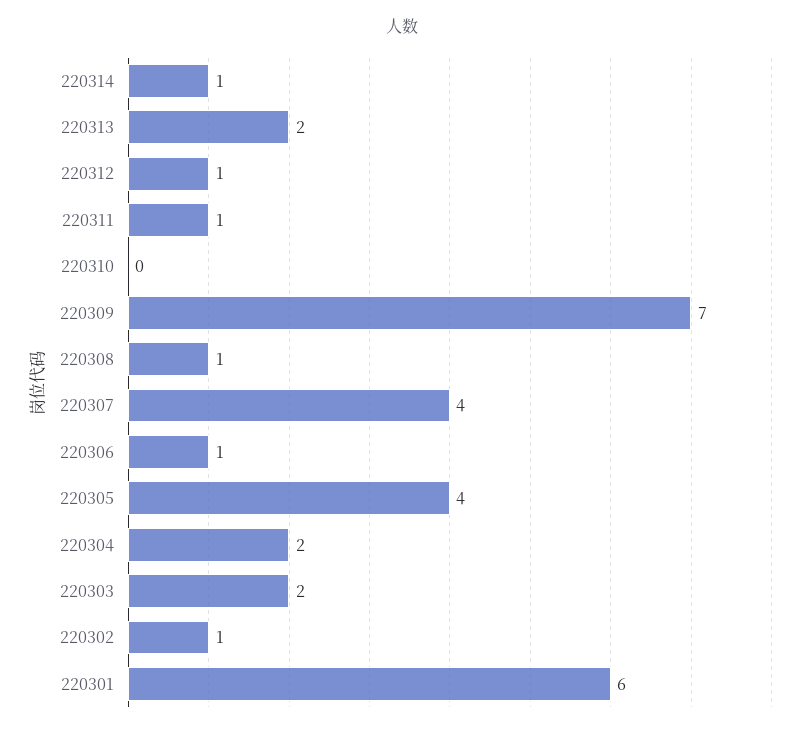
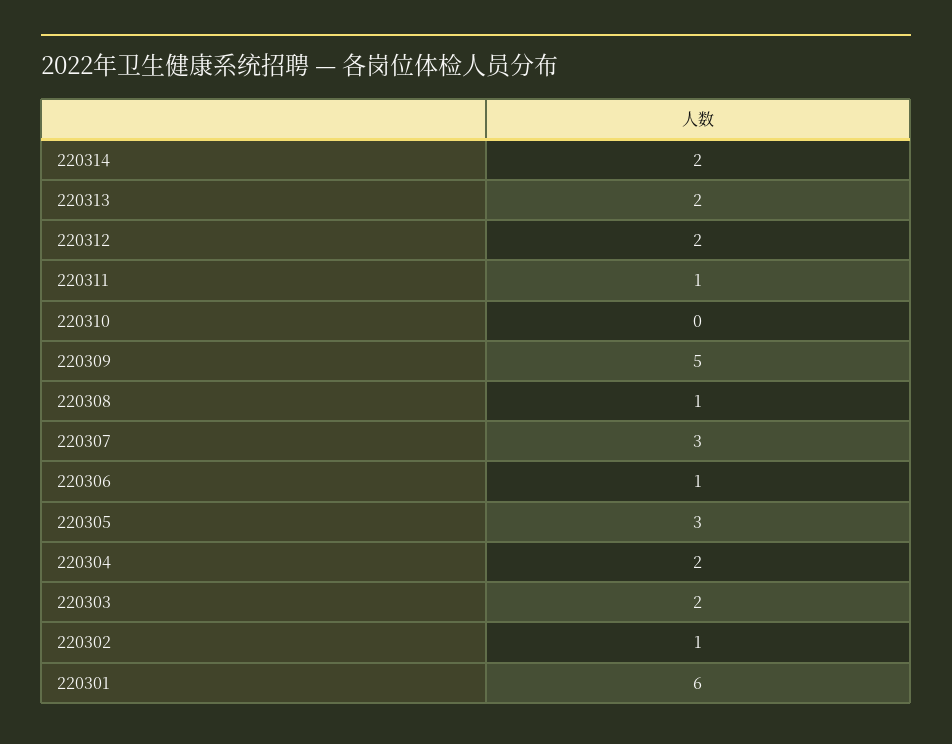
  {
-   "220314": 1,
+   "220314": 2,
    "220313": 2,
-   "220312": 1,
+   "220312": 2,
    "220311": 1,
    "220310": 0,
-   "220309": 7,
+   "220309": 5,
    "220308": 1,
-   "220307": 4,
+   "220307": 3,
    "220306": 1,
-   "220305": 4,
+   "220305": 3,
    "220304": 2,
    "220303": 2,
    "220302": 1,
    "220301": 6
  }

